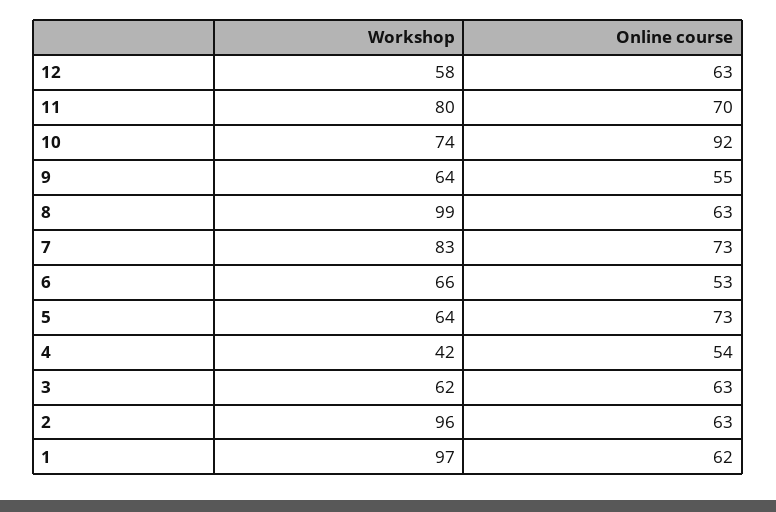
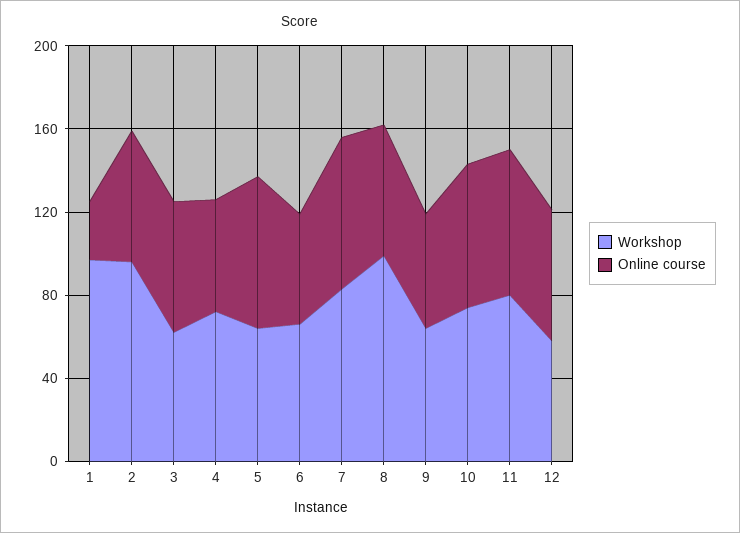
  {
    "Workshop": {
      "12": 58,
      "11": 80,
      "10": 74,
      "9": 64,
      "8": 99,
      "7": 83,
      "6": 66,
      "5": 64,
-     "4": 42,
+     "4": 70,
      "3": 62,
      "2": 96,
      "1": 97
    },
    "Online course": {
      "12": 63,
      "11": 70,
-     "10": 92,
+     "10": 70,
      "9": 55,
      "8": 63,
      "7": 73,
      "6": 53,
      "5": 73,
      "4": 54,
      "3": 63,
      "2": 63,
-     "1": 62
+     "1": 30
    }
  }

